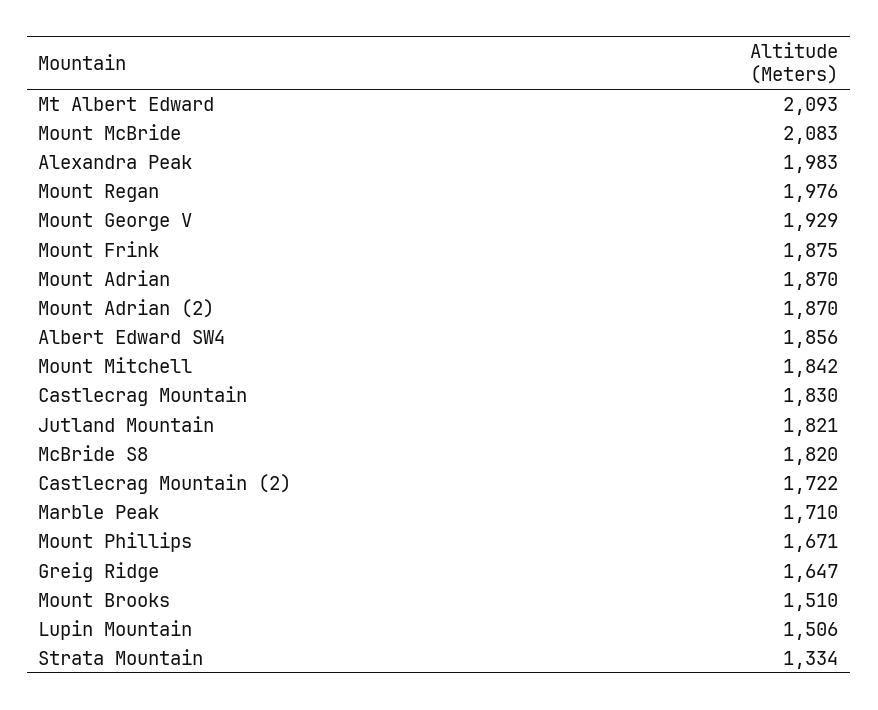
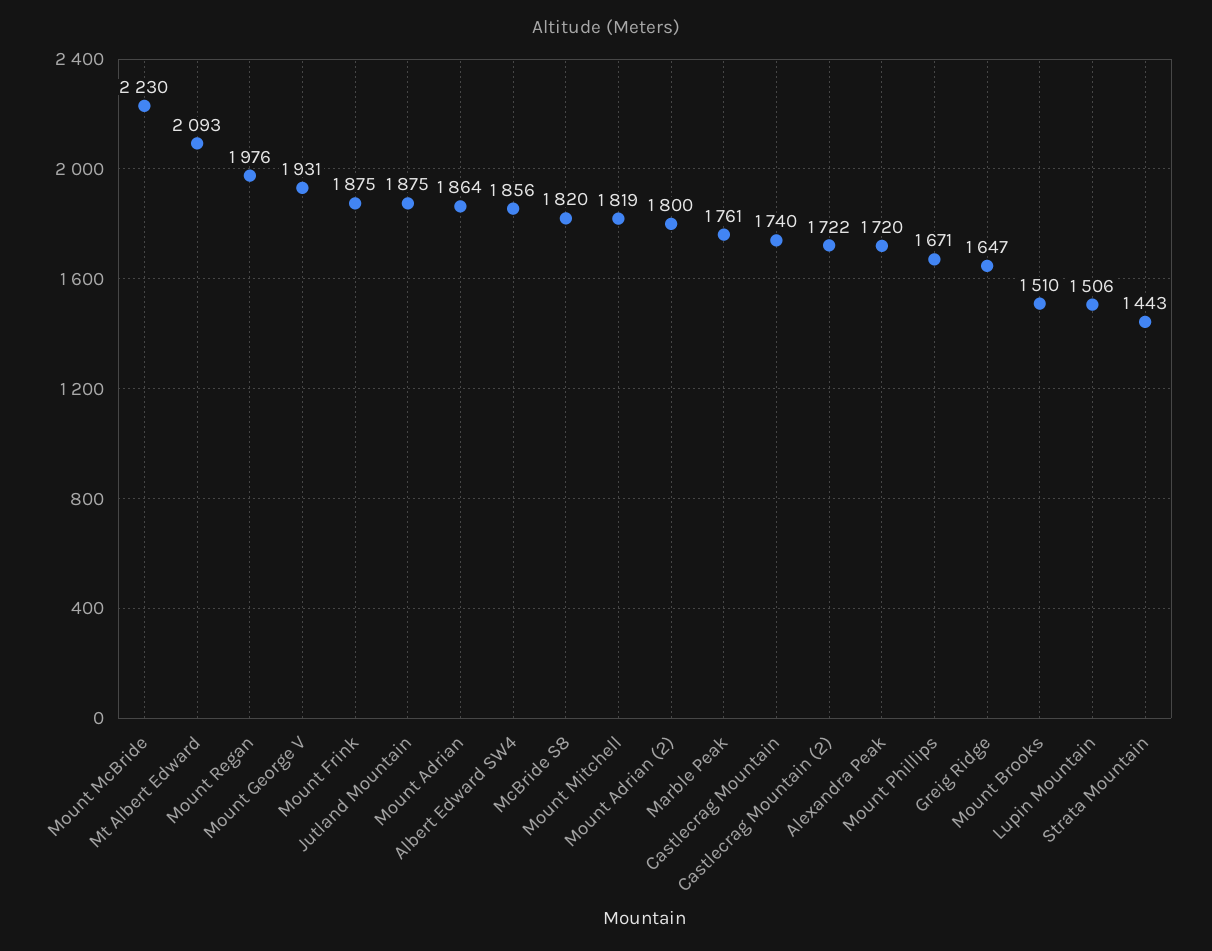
  {
    "Mt Albert Edward": 2093,
-   "Mount McBride": 2083,
+   "Mount McBride": 2230,
-   "Alexandra Peak": 1983,
+   "Alexandra Peak": 1720,
    "Mount Regan": 1976,
-   "Mount George V": 1929,
+   "Mount George V": 1931,
    "Mount Frink": 1875,
-   "Mount Adrian": 1870,
+   "Mount Adrian": 1864,
-   "Mount Adrian (2)": 1870,
+   "Mount Adrian (2)": 1800,
    "Albert Edward SW4": 1856,
-   "Mount Mitchell": 1842,
+   "Mount Mitchell": 1819,
-   "Castlecrag Mountain": 1830,
+   "Castlecrag Mountain": 1740,
-   "Jutland Mountain": 1821,
+   "Jutland Mountain": 1875,
    "McBride S8": 1820,
    "Castlecrag Mountain (2)": 1722,
-   "Marble Peak": 1710,
+   "Marble Peak": 1761,
    "Mount Phillips": 1671,
    "Greig Ridge": 1647,
    "Mount Brooks": 1510,
    "Lupin Mountain": 1506,
-   "Strata Mountain": 1334
+   "Strata Mountain": 1443
  }

